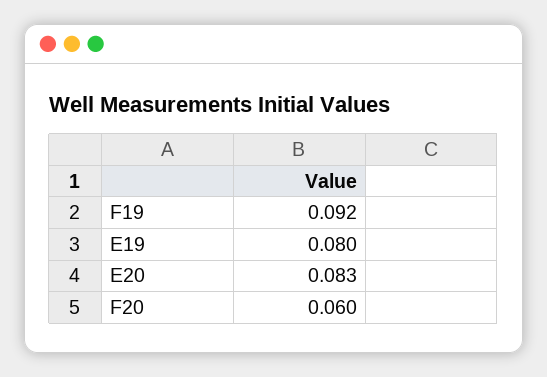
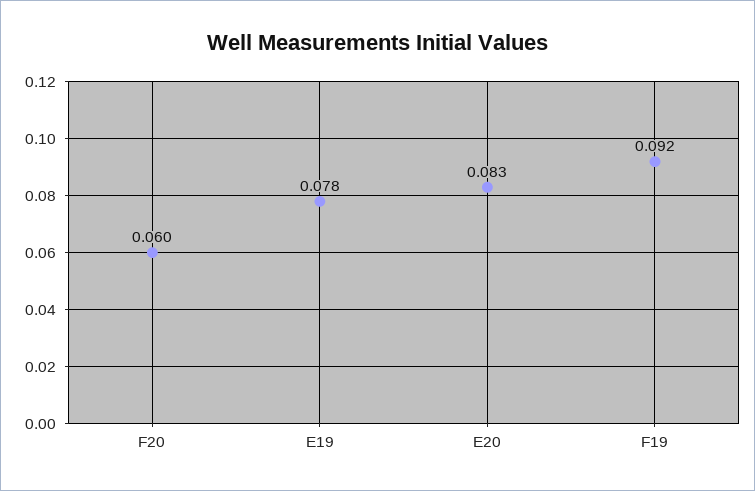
  {
    "F19": 0.092,
-   "E19": 0.08,
+   "E19": 0.078,
    "E20": 0.083,
    "F20": 0.06
  }

